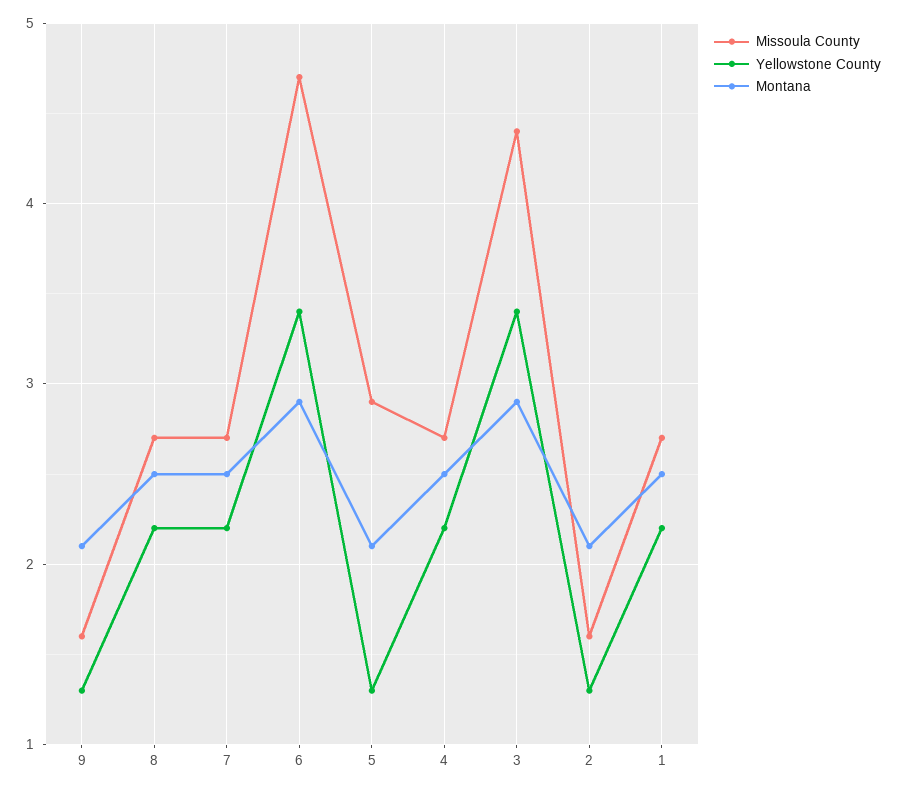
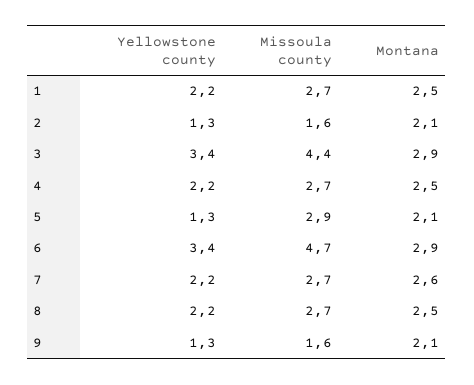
  {
    "Missoula County": {
      "9": 1.6,
      "8": 2.7,
      "7": 2.7,
      "6": 4.7,
      "5": 2.9,
      "4": 2.7,
      "3": 4.4,
      "2": 1.6,
      "1": 2.7
    },
    "Yellowstone County": {
      "9": 1.3,
      "8": 2.2,
      "7": 2.2,
      "6": 3.4,
      "5": 1.3,
      "4": 2.2,
      "3": 3.4,
      "2": 1.3,
      "1": 2.2
    },
    "Montana": {
      "9": 2.1,
      "8": 2.5,
-     "7": 2.5,
+     "7": 2.6,
      "6": 2.9,
      "5": 2.1,
      "4": 2.5,
      "3": 2.9,
      "2": 2.1,
      "1": 2.5
    }
  }

